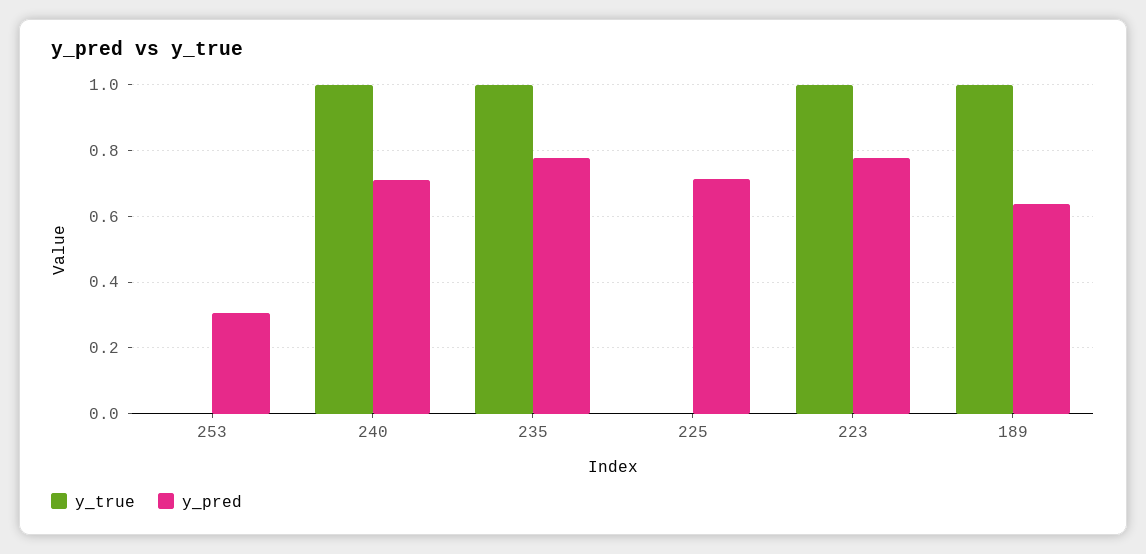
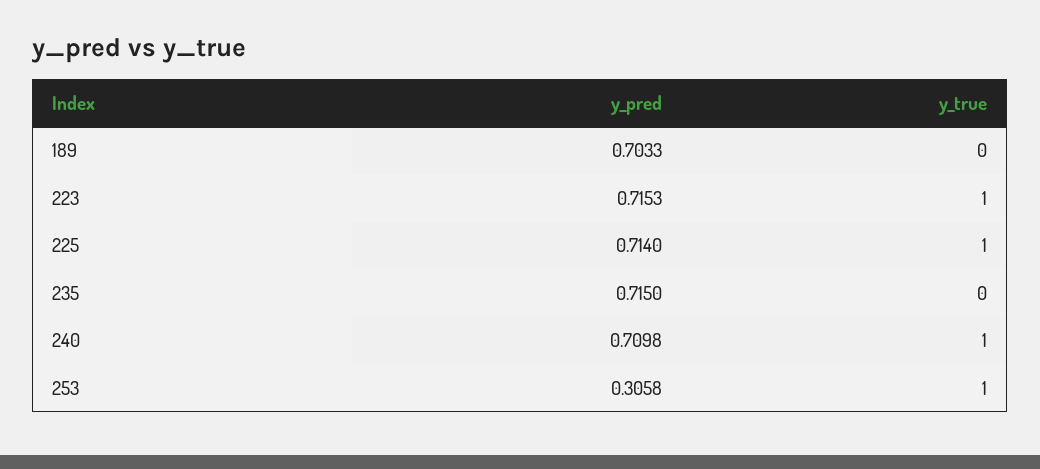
  {
    "y_true": {
-     "253": 0,
+     "253": 1,
      "240": 1,
-     "235": 1,
+     "235": 0,
-     "225": 0,
+     "225": 1,
      "223": 1,
-     "189": 1
+     "189": 0
    },
    "y_pred": {
      "253": 0.3058,
      "240": 0.7098,
-     "235": 0.78,
+     "235": 0.715,
      "225": 0.714,
-     "223": 0.78,
+     "223": 0.7153,
-     "189": 0.64
+     "189": 0.7033
    }
  }

